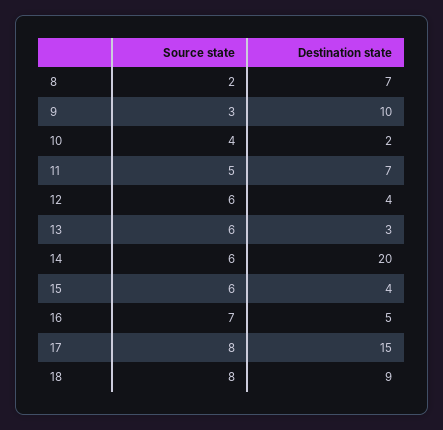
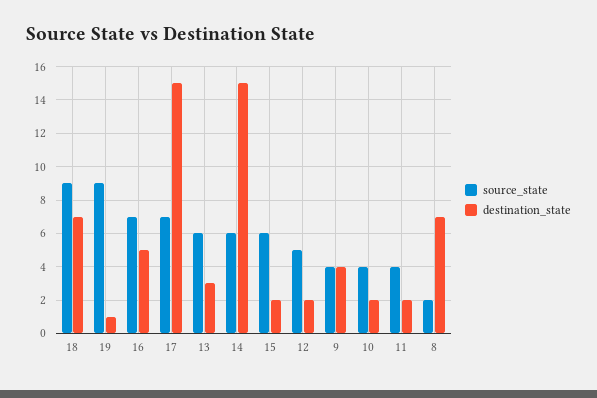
  {
    "Source state": {
      "8": 2,
-     "9": 3,
+     "9": 4,
      "10": 4,
-     "11": 5,
+     "11": 4,
-     "12": 6,
+     "12": 5,
      "13": 6,
      "14": 6,
      "15": 6,
      "16": 7,
-     "17": 8,
+     "17": 7,
-     "18": 8
+     "18": 9,
+     "19": 9
    },
    "Destination state": {
      "8": 7,
-     "9": 10,
+     "9": 4,
      "10": 2,
-     "11": 7,
+     "11": 2,
-     "12": 4,
+     "12": 2,
      "13": 3,
-     "14": 20,
+     "14": 15,
-     "15": 4,
+     "15": 2,
      "16": 5,
      "17": 15,
-     "18": 9
+     "18": 7,
+     "19": 1
    }
  }

